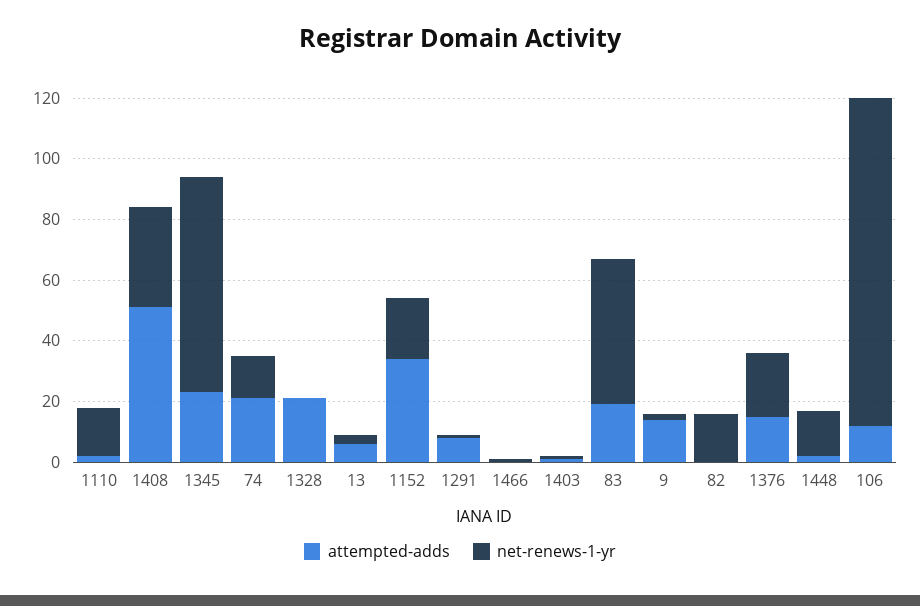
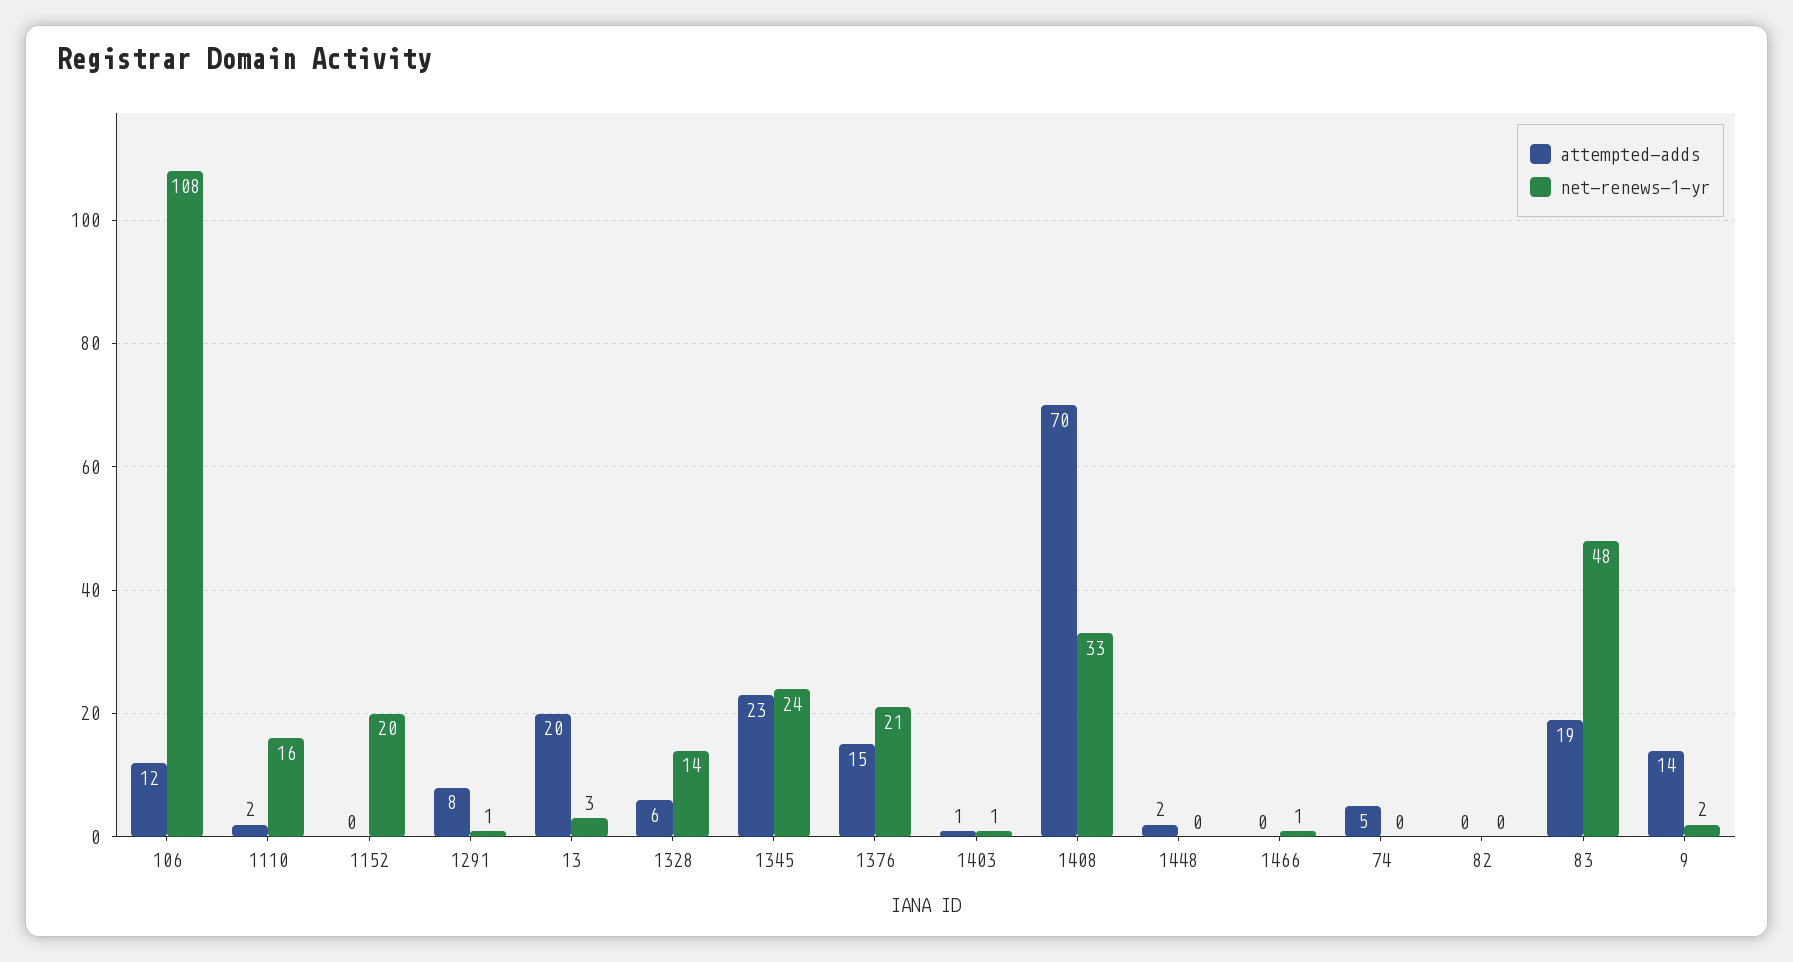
  {
    "attempted-adds": {
      "1110": 2,
-     "1408": 50,
+     "1408": 70,
      "1345": 23,
-     "74": 20,
+     "74": 5,
-     "1328": 20,
+     "1328": 6,
-     "13": 5,
+     "13": 20,
-     "1152": 35,
+     "1152": 0,
      "1291": 8,
      "1466": 0,
      "1403": 1,
      "83": 19,
      "9": 14,
      "82": 0,
      "1376": 15,
      "1448": 2,
      "106": 12
    },
    "net-renews-1-yr": {
      "1110": 16,
      "1408": 33,
-     "1345": 70,
+     "1345": 24,
-     "74": 15,
+     "74": 0,
-     "1328": 0,
+     "1328": 14,
      "13": 3,
      "1152": 20,
      "1291": 1,
      "1466": 1,
      "1403": 1,
      "83": 48,
      "9": 2,
-     "82": 15,
+     "82": 0,
      "1376": 21,
-     "1448": 15,
+     "1448": 0,
      "106": 108
    }
  }

